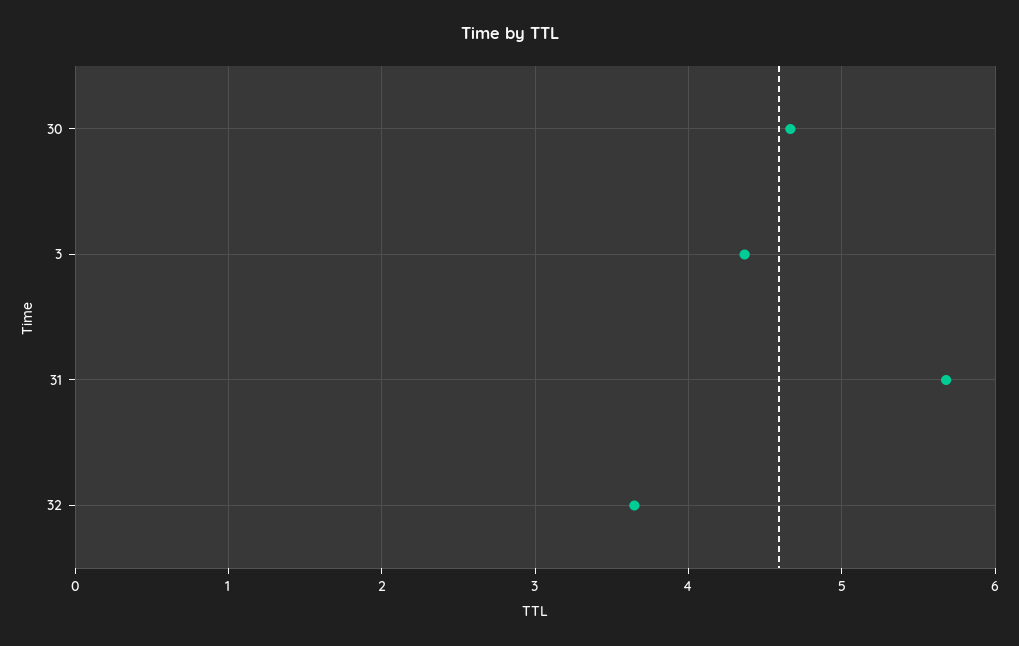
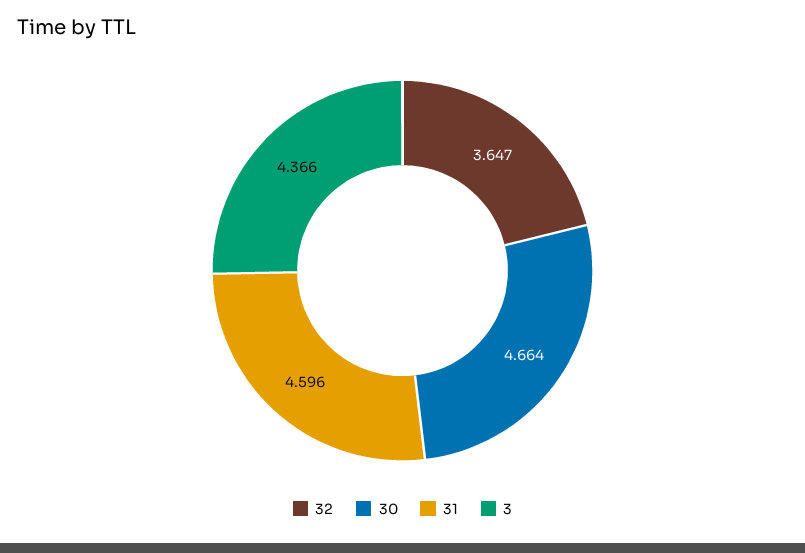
  {
    "30": 4.664,
    "3": 4.366,
-   "31": 5.7,
+   "31": 4.596,
    "32": 3.647
  }

